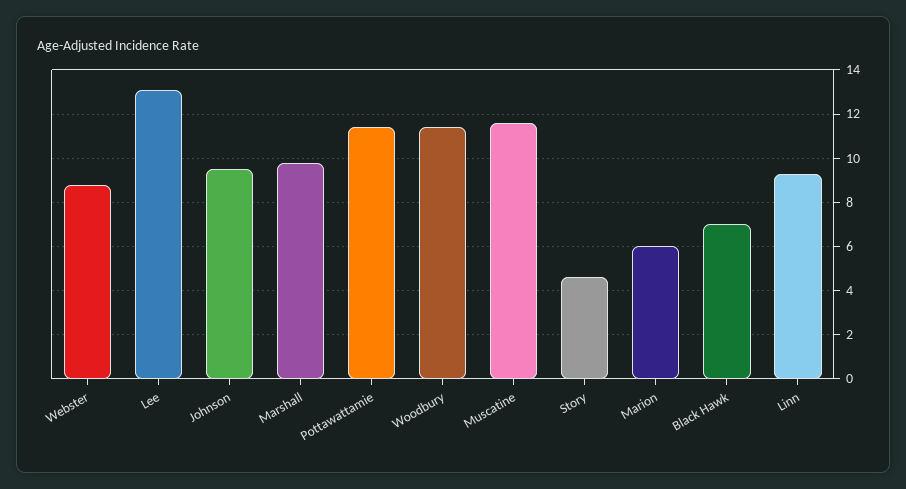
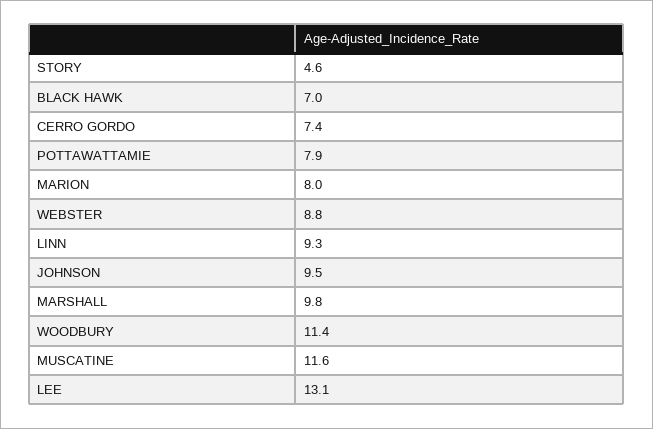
  {
    "Webster": 8.8,
    "Lee": 13.1,
    "Johnson": 9.5,
    "Marshall": 9.8,
-   "Pottawattamie": 11.5,
+   "Pottawattamie": 7.9,
    "Woodbury": 11.4,
    "Muscatine": 11.6,
    "Story": 4.6,
-   "Marion": 6,
+   "Marion": 8,
    "Black Hawk": 7,
-   "Linn": 9.3
+   "Linn": 9.3,
+   "CERRO GORDO": 7.4
  }

